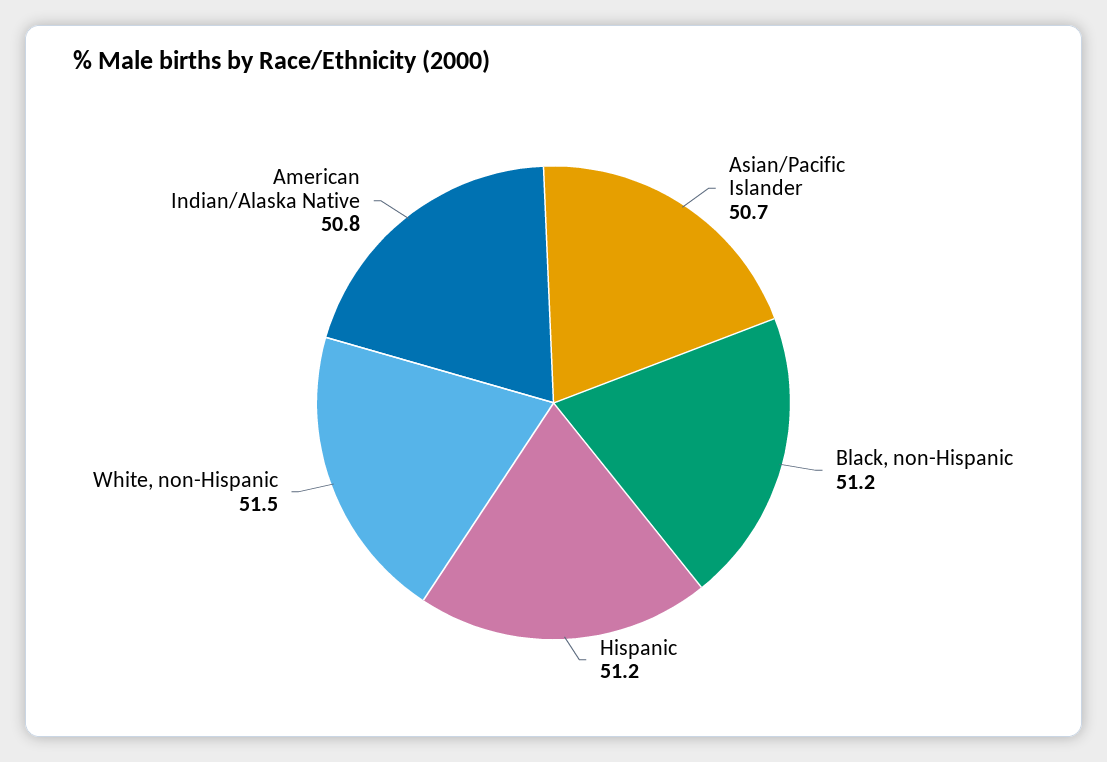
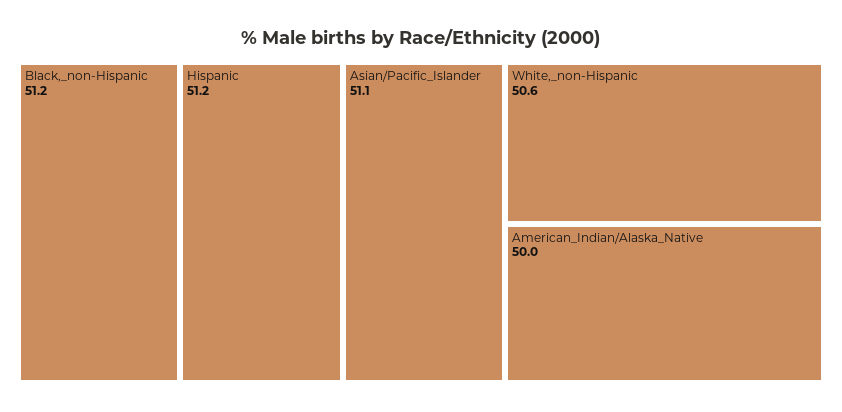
  {
-   "Asian/Pacific Islander": 50.7,
+   "Asian/Pacific Islander": 51.1,
    "Black, non-Hispanic": 51.2,
    "Hispanic": 51.2,
-   "White, non-Hispanic": 51.5,
+   "White, non-Hispanic": 50.6,
-   "American Indian/Alaska Native": 50.8
+   "American Indian/Alaska Native": 50
  }

